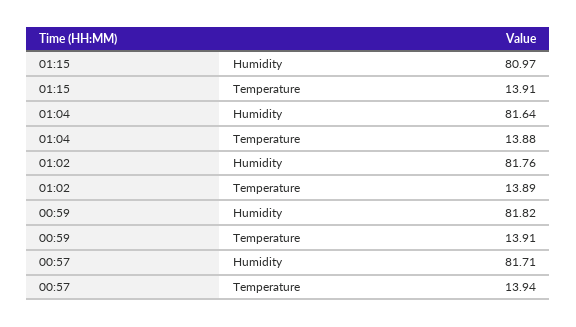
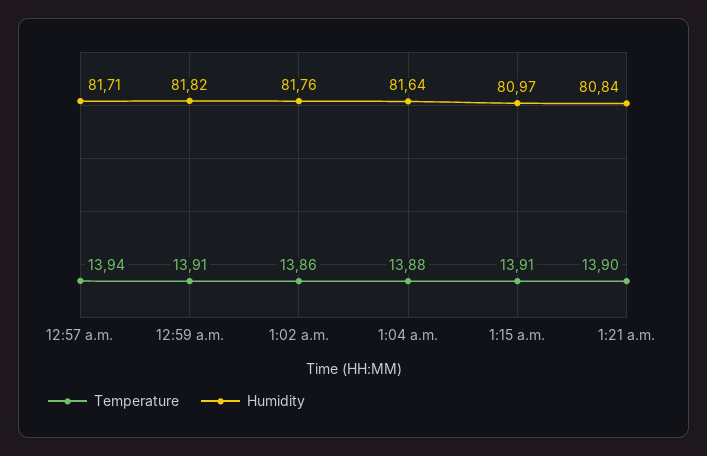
  {
    "Humidity": {
      "01:15": 80.97,
      "01:04": 81.64,
      "01:02": 81.76,
      "00:59": 81.82,
-     "00:57": 81.71
+     "00:57": 81.71,
+     "1:21 a.m.": 80.84
    },
    "Temperature": {
      "01:15": 13.91,
      "01:04": 13.88,
-     "01:02": 13.89,
+     "01:02": 13.86,
      "00:59": 13.91,
-     "00:57": 13.94
+     "00:57": 13.94,
+     "1:21 a.m.": 13.9
    }
  }

